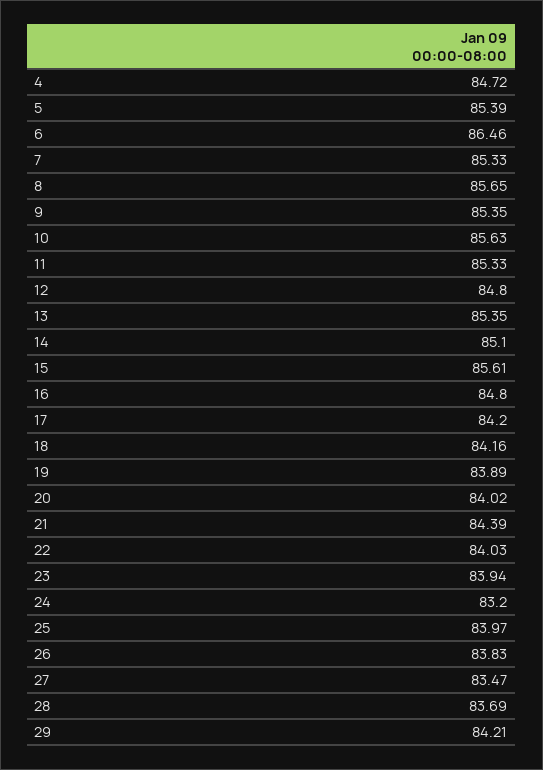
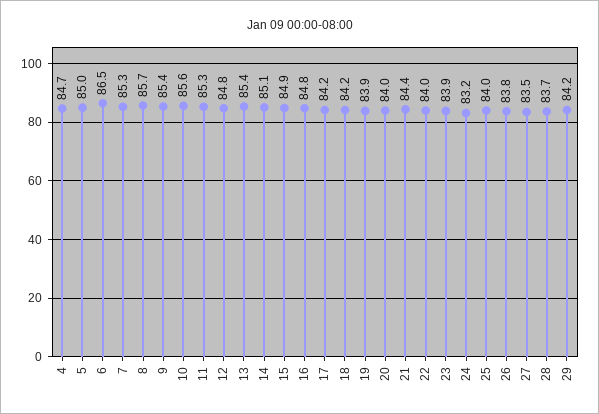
  {
    "4": 84.72,
-   "5": 85.39,
+   "5": 85,
    "6": 86.46,
    "7": 85.33,
    "8": 85.65,
    "9": 85.35,
    "10": 85.63,
    "11": 85.33,
    "12": 84.8,
    "13": 85.35,
    "14": 85.1,
-   "15": 85.61,
+   "15": 84.9,
    "16": 84.8,
    "17": 84.2,
    "18": 84.16,
    "19": 83.89,
    "20": 84.02,
    "21": 84.39,
    "22": 84.03,
    "23": 83.94,
    "24": 83.2,
    "25": 83.97,
    "26": 83.83,
    "27": 83.47,
    "28": 83.69,
    "29": 84.21
  }

